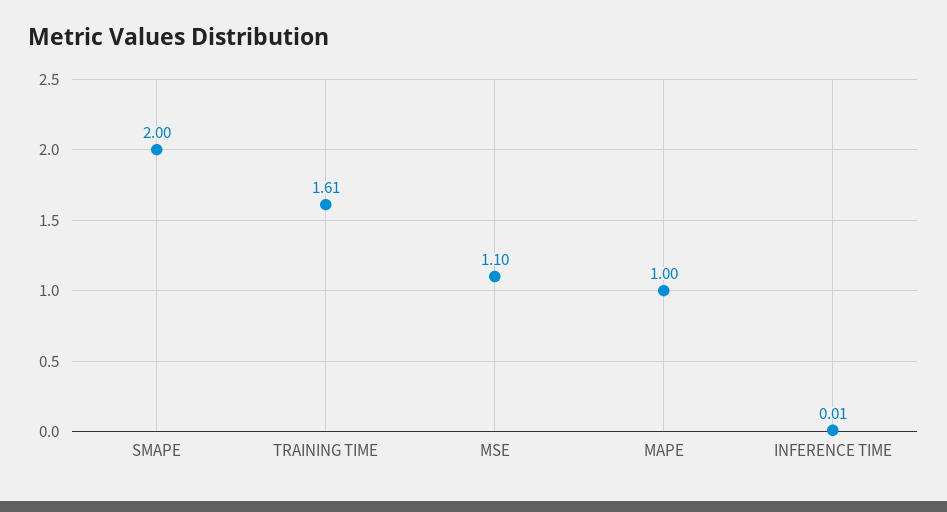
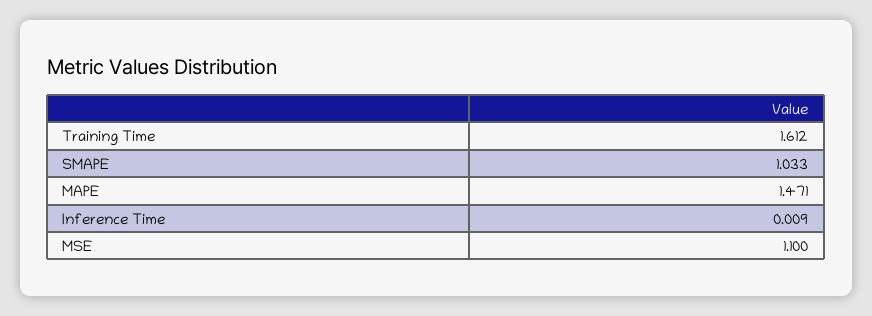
  {
-   "SMAPE": 2,
+   "SMAPE": 1.033,
    "TRAINING TIME": 1.612,
    "MSE": 1.1,
-   "MAPE": 1,
+   "MAPE": 1.471,
    "INFERENCE TIME": 0.009
  }

